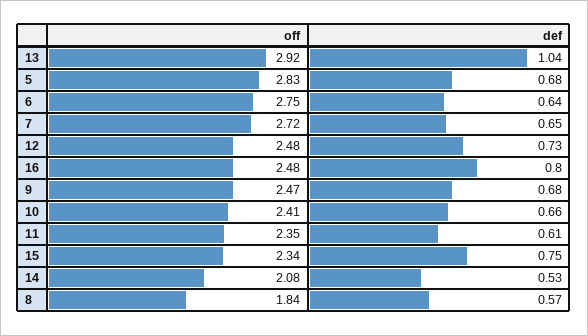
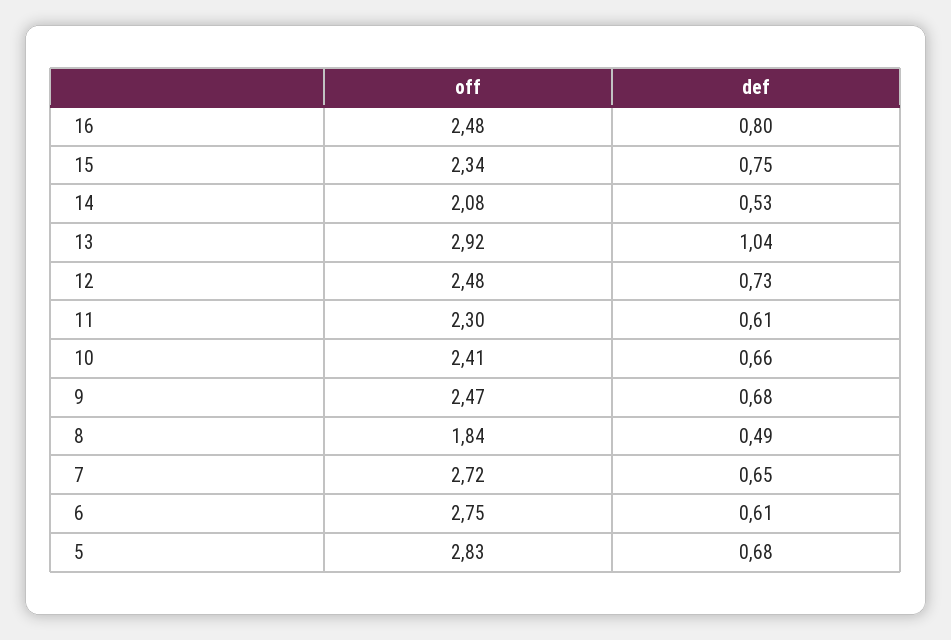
  {
    "off": {
      "13": 2.92,
      "5": 2.83,
      "6": 2.75,
      "7": 2.72,
      "12": 2.48,
      "16": 2.48,
      "9": 2.47,
      "10": 2.41,
-     "11": 2.35,
+     "11": 2.3,
      "15": 2.34,
      "14": 2.08,
      "8": 1.84
    },
    "def": {
      "13": 1.04,
      "5": 0.68,
-     "6": 0.64,
+     "6": 0.61,
      "7": 0.65,
      "12": 0.73,
      "16": 0.8,
      "9": 0.68,
      "10": 0.66,
      "11": 0.61,
      "15": 0.75,
      "14": 0.53,
-     "8": 0.57
+     "8": 0.49
    }
  }

